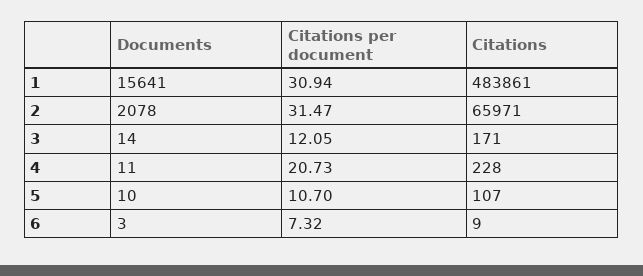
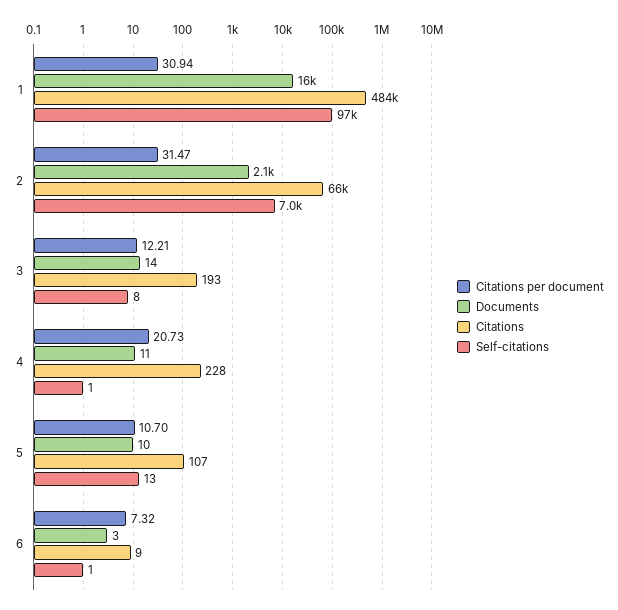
  {
    "Documents": {
      "1": 15641,
      "2": 2078,
      "3": 14,
      "4": 11,
      "5": 10,
      "6": 3
    },
    "Citations per document": {
      "1": 30.94,
      "2": 31.47,
-     "3": 12.05,
+     "3": 12.21,
      "4": 20.73,
      "5": 10.7,
      "6": 7.32
    },
    "Citations": {
      "1": 483861,
      "2": 65971,
-     "3": 171,
+     "3": 193,
      "4": 228,
      "5": 107,
      "6": 9
-   }
+   },
+   "Self-citations": {
+     "1": 97000,
+     "2": 7000,
+     "3": 8,
+     "4": 1,
+     "5": 13,
+     "6": 1
+   }
  }

